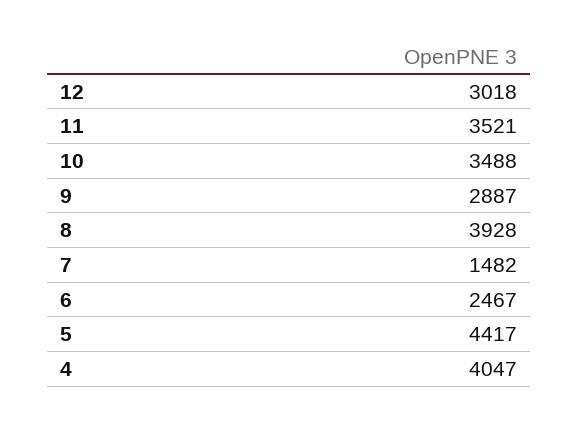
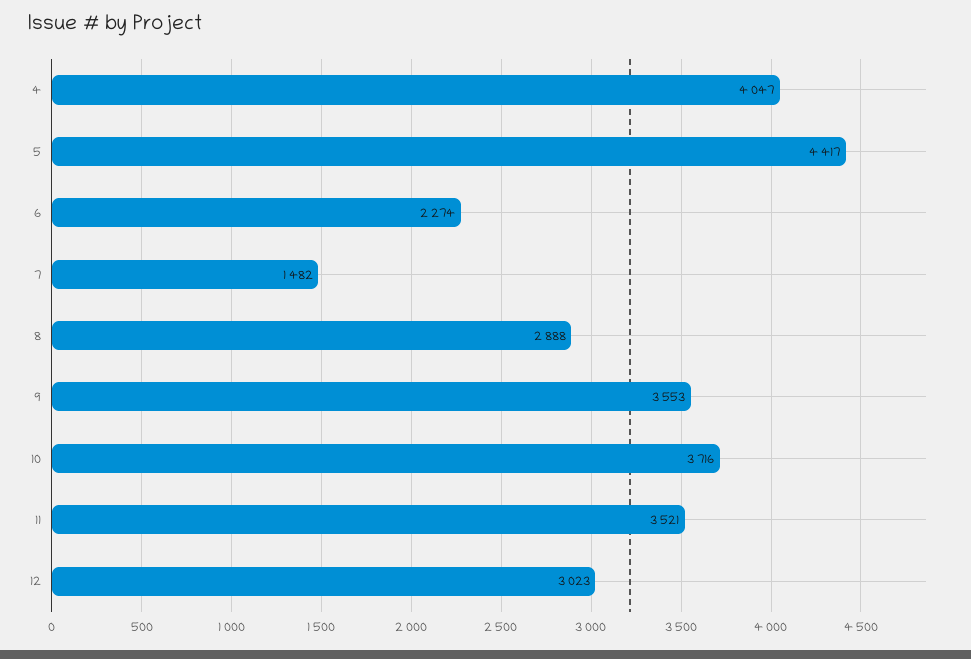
  {
-   "12": 3018,
+   "12": 3023,
    "11": 3521,
-   "10": 3488,
+   "10": 3716,
-   "9": 2887,
+   "9": 3553,
-   "8": 3928,
+   "8": 2888,
    "7": 1482,
-   "6": 2467,
+   "6": 2274,
    "5": 4417,
    "4": 4047
  }

